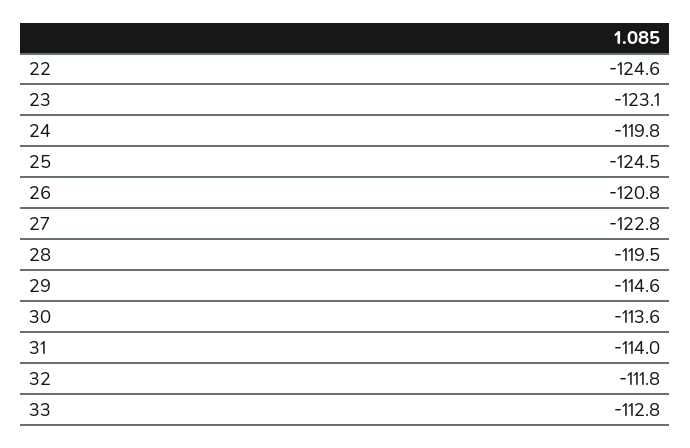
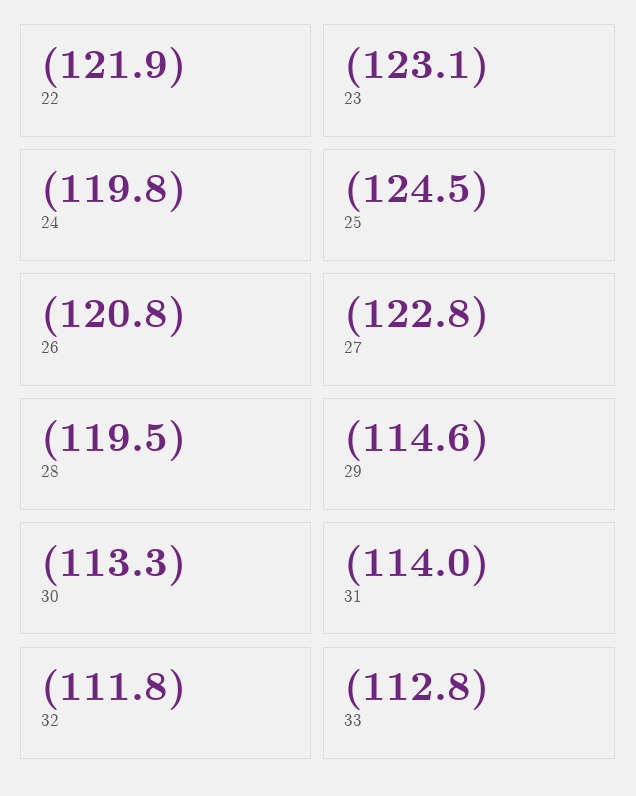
  {
-   "22": -124.6,
+   "22": -121.9,
    "23": -123.1,
    "24": -119.8,
    "25": -124.5,
    "26": -120.8,
    "27": -122.8,
    "28": -119.5,
    "29": -114.6,
-   "30": -113.6,
+   "30": -113.3,
    "31": -114,
    "32": -111.8,
    "33": -112.8
  }

